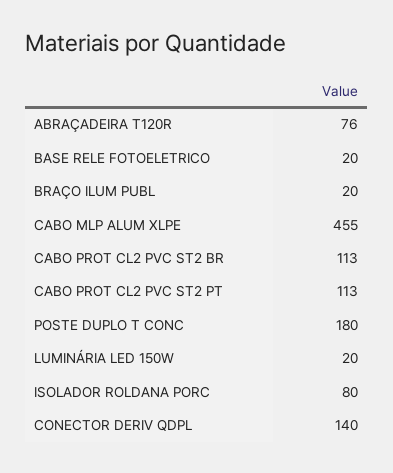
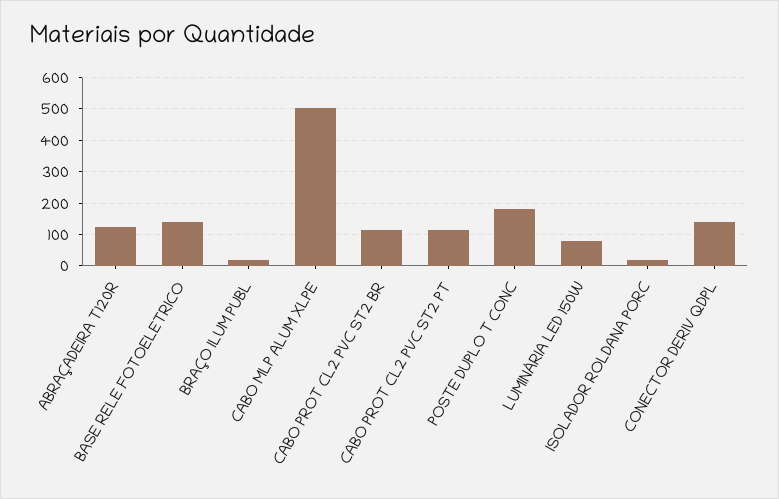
  {
-   "ABRAÇADEIRA T120R": 76,
+   "ABRAÇADEIRA T120R": 120,
-   "BASE RELE FOTOELETRICO": 20,
+   "BASE RELE FOTOELETRICO": 140,
    "BRAÇO ILUM PUBL": 20,
-   "CABO MLP ALUM XLPE": 455,
+   "CABO MLP ALUM XLPE": 500,
    "CABO PROT CL2 PVC ST2 BR": 113,
    "CABO PROT CL2 PVC ST2 PT": 113,
    "POSTE DUPLO T CONC": 180,
-   "LUMINÁRIA LED 150W": 20,
+   "LUMINÁRIA LED 150W": 80,
-   "ISOLADOR ROLDANA PORC": 80,
+   "ISOLADOR ROLDANA PORC": 20,
    "CONECTOR DERIV QDPL": 140
  }

